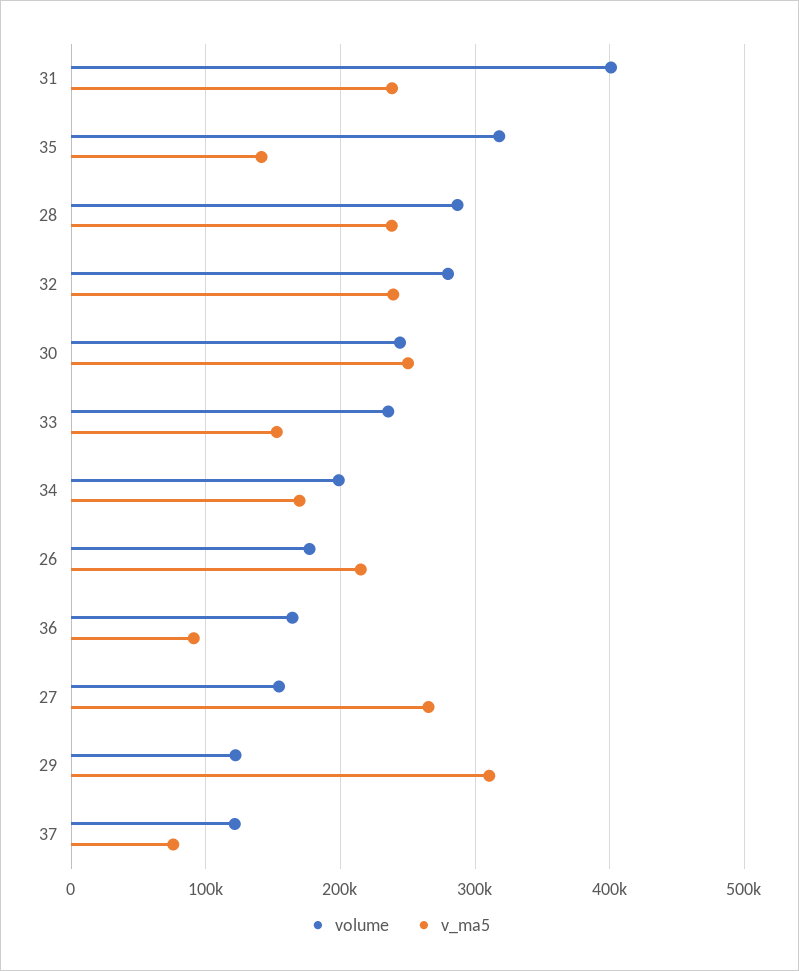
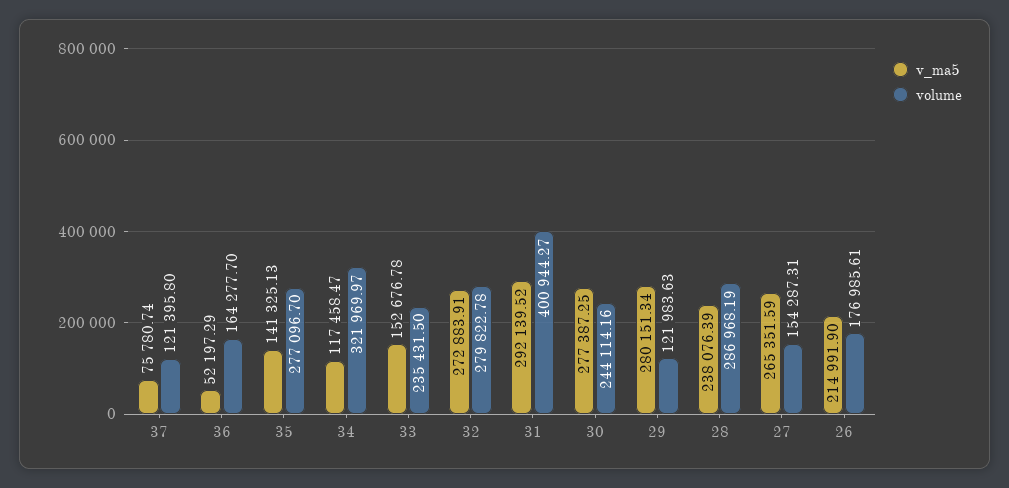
  {
    "volume": {
      "31": 400944.27,
-     "35": 320000,
+     "35": 277096.7,
      "28": 286968.19,
      "32": 279822.78,
      "30": 244114.16,
      "33": 235431.5,
-     "34": 200000,
+     "34": 321969.97,
      "26": 176985.61,
      "36": 164277.7,
      "27": 154287.31,
      "29": 121983.63,
      "37": 121395.8
    },
    "v_ma5": {
-     "31": 240000,
+     "31": 292139.52,
      "35": 141325.13,
      "28": 238076.39,
-     "32": 240000,
+     "32": 272883.91,
-     "30": 250000,
+     "30": 277387.25,
      "33": 152676.78,
-     "34": 170000,
+     "34": 117458.47,
      "26": 214991.9,
-     "36": 90000,
+     "36": 52197.29,
      "27": 265351.59,
-     "29": 310000,
+     "29": 280151.34,
      "37": 75780.74
    }
  }

